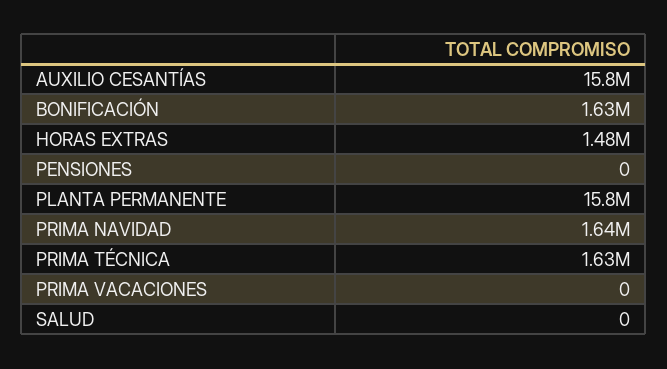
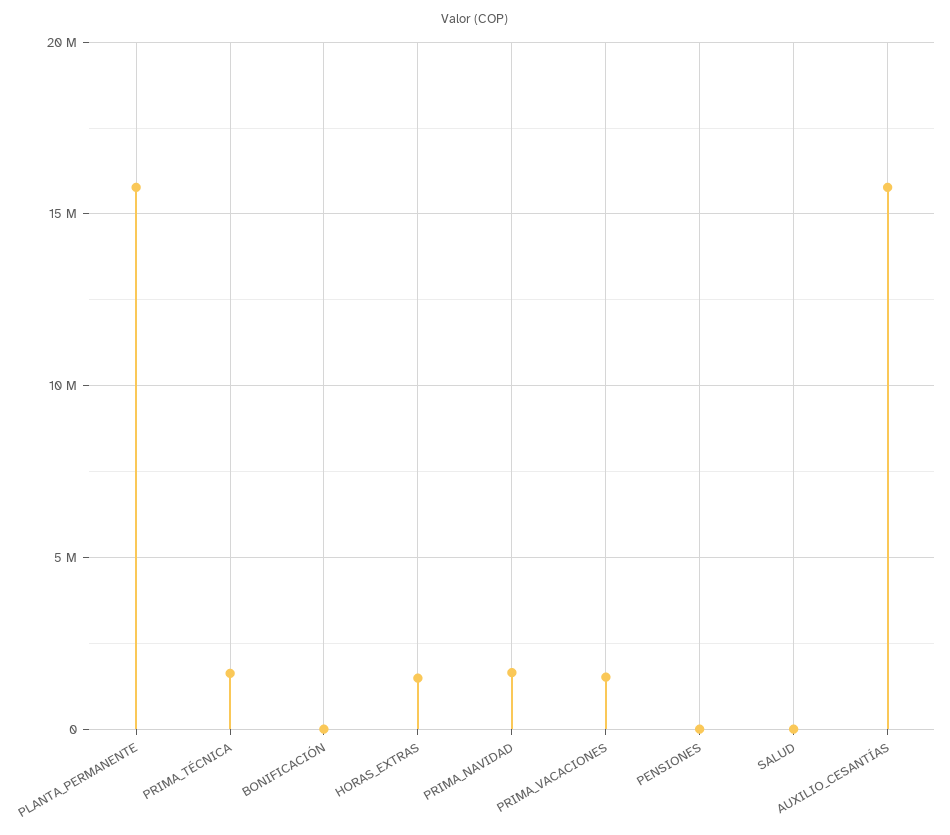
  {
    "AUXILIO CESANTÍAS": 15800000,
-   "BONIFICACIÓN": 1630000,
+   "BONIFICACIÓN": 0,
    "HORAS EXTRAS": 1480000,
    "PENSIONES": 0,
    "PLANTA PERMANENTE": 15800000,
    "PRIMA NAVIDAD": 1640000,
    "PRIMA TÉCNICA": 1630000,
-   "PRIMA VACACIONES": 0,
+   "PRIMA VACACIONES": 1500000,
    "SALUD": 0
  }

